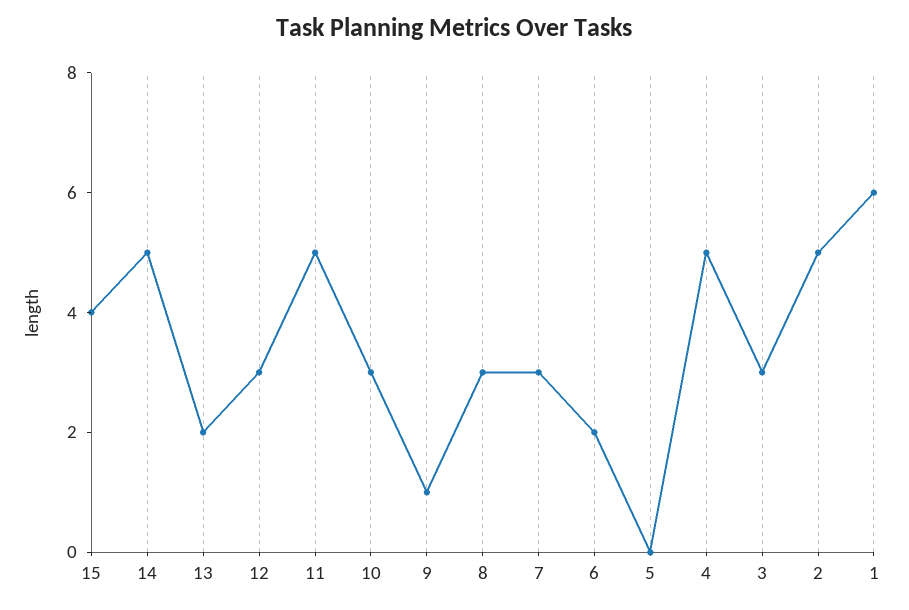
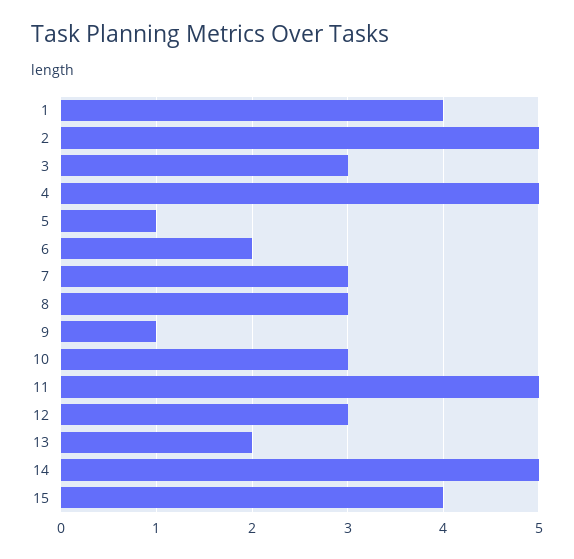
  {
    "15": 4,
    "14": 5,
    "13": 2,
    "12": 3,
    "11": 5,
    "10": 3,
    "9": 1,
    "8": 3,
    "7": 3,
    "6": 2,
-   "5": 0,
+   "5": 1,
    "4": 5,
    "3": 3,
    "2": 5,
-   "1": 6
+   "1": 4
  }

